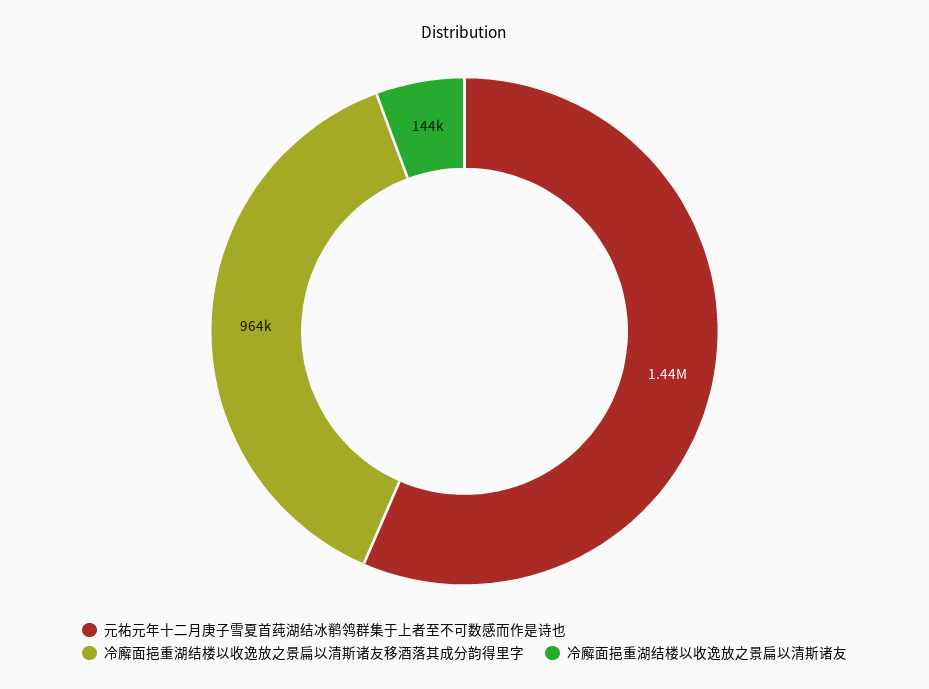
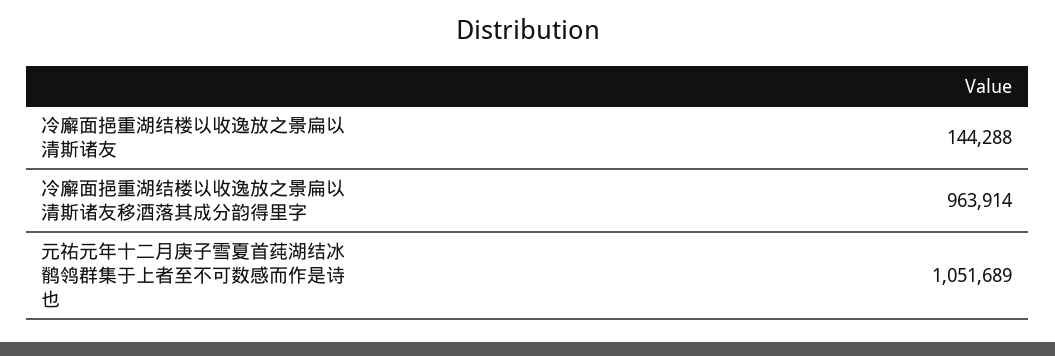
  {
-   "元祐元年十二月庚子雪夏首莼湖结冰鹡鸰群集于上者至不可数感而作是诗也": 1440000,
+   "元祐元年十二月庚子雪夏首莼湖结冰鹡鸰群集于上者至不可数感而作是诗也": 1051689,
    "冷廨面挹重湖结楼以收逸放之景扁以清斯诸友移酒落其成分韵得里字": 963914,
    "冷廨面挹重湖结楼以收逸放之景扁以清斯诸友": 144288
  }

